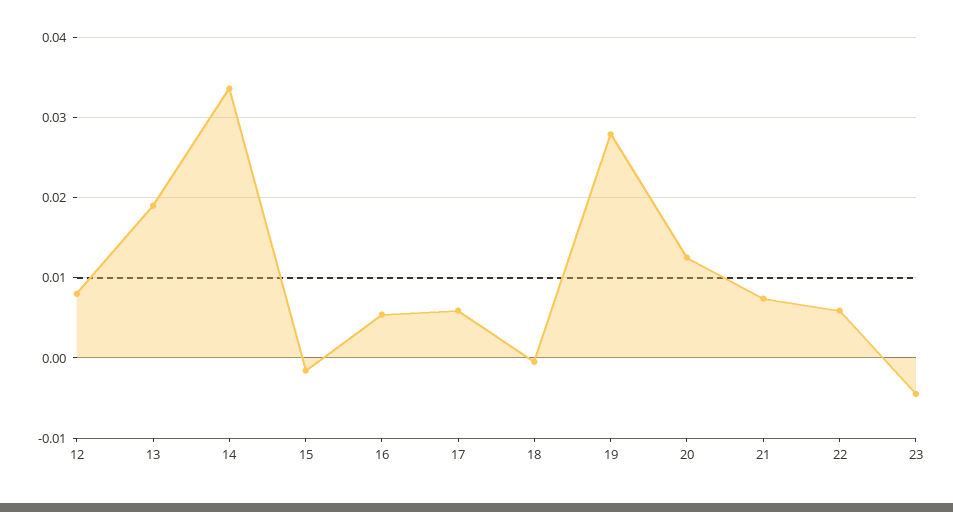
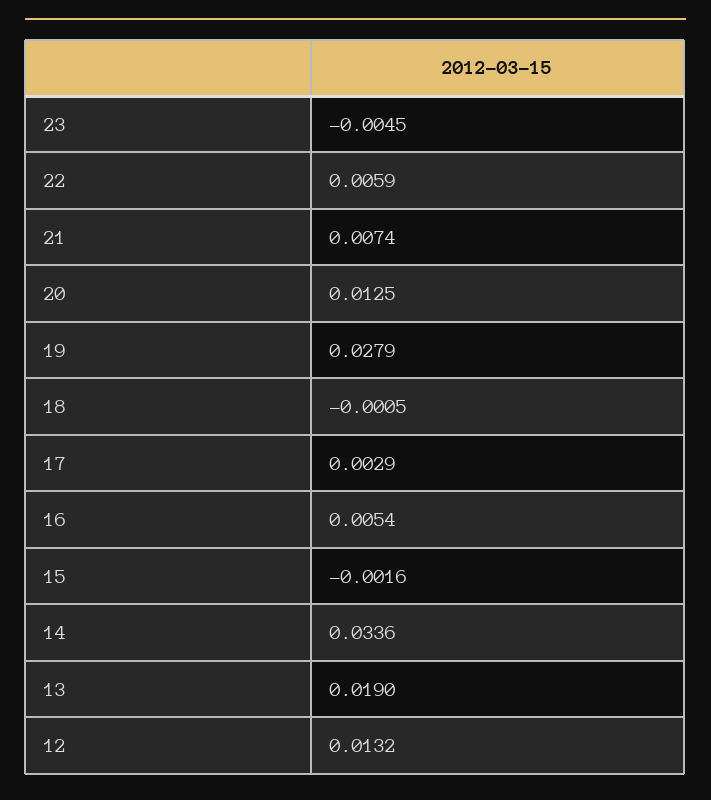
  {
-   "12": 0.008,
+   "12": 0.0132,
    "13": 0.019,
    "14": 0.0336,
    "15": -0.0016,
    "16": 0.0054,
-   "17": 0.006,
+   "17": 0.0029,
    "18": -0.0005,
    "19": 0.0279,
    "20": 0.0125,
    "21": 0.0074,
    "22": 0.0059,
    "23": -0.0045
  }

